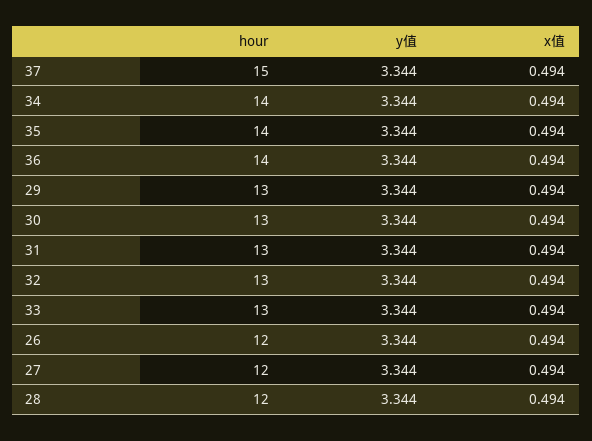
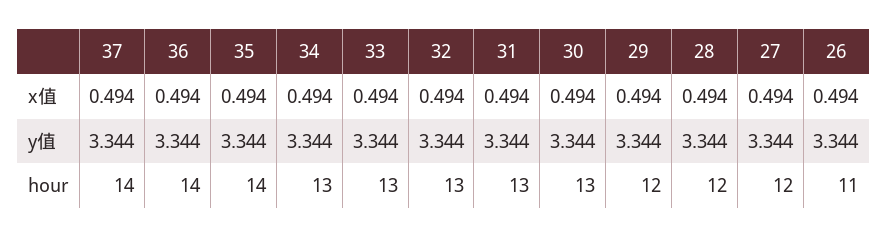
  {
    "hour": {
-     "37": 15,
+     "37": 14,
-     "34": 14,
+     "34": 13,
      "35": 14,
      "36": 14,
-     "29": 13,
+     "29": 12,
      "30": 13,
      "31": 13,
      "32": 13,
      "33": 13,
-     "26": 12,
+     "26": 11,
      "27": 12,
      "28": 12
    },
    "y值": {
      "37": 3.344,
      "34": 3.344,
      "35": 3.344,
      "36": 3.344,
      "29": 3.344,
      "30": 3.344,
      "31": 3.344,
      "32": 3.344,
      "33": 3.344,
      "26": 3.344,
      "27": 3.344,
      "28": 3.344
    },
    "x值": {
      "37": 0.494,
      "34": 0.494,
      "35": 0.494,
      "36": 0.494,
      "29": 0.494,
      "30": 0.494,
      "31": 0.494,
      "32": 0.494,
      "33": 0.494,
      "26": 0.494,
      "27": 0.494,
      "28": 0.494
    }
  }

